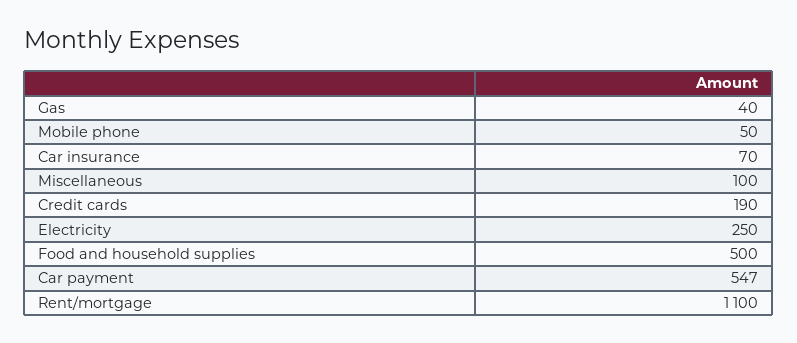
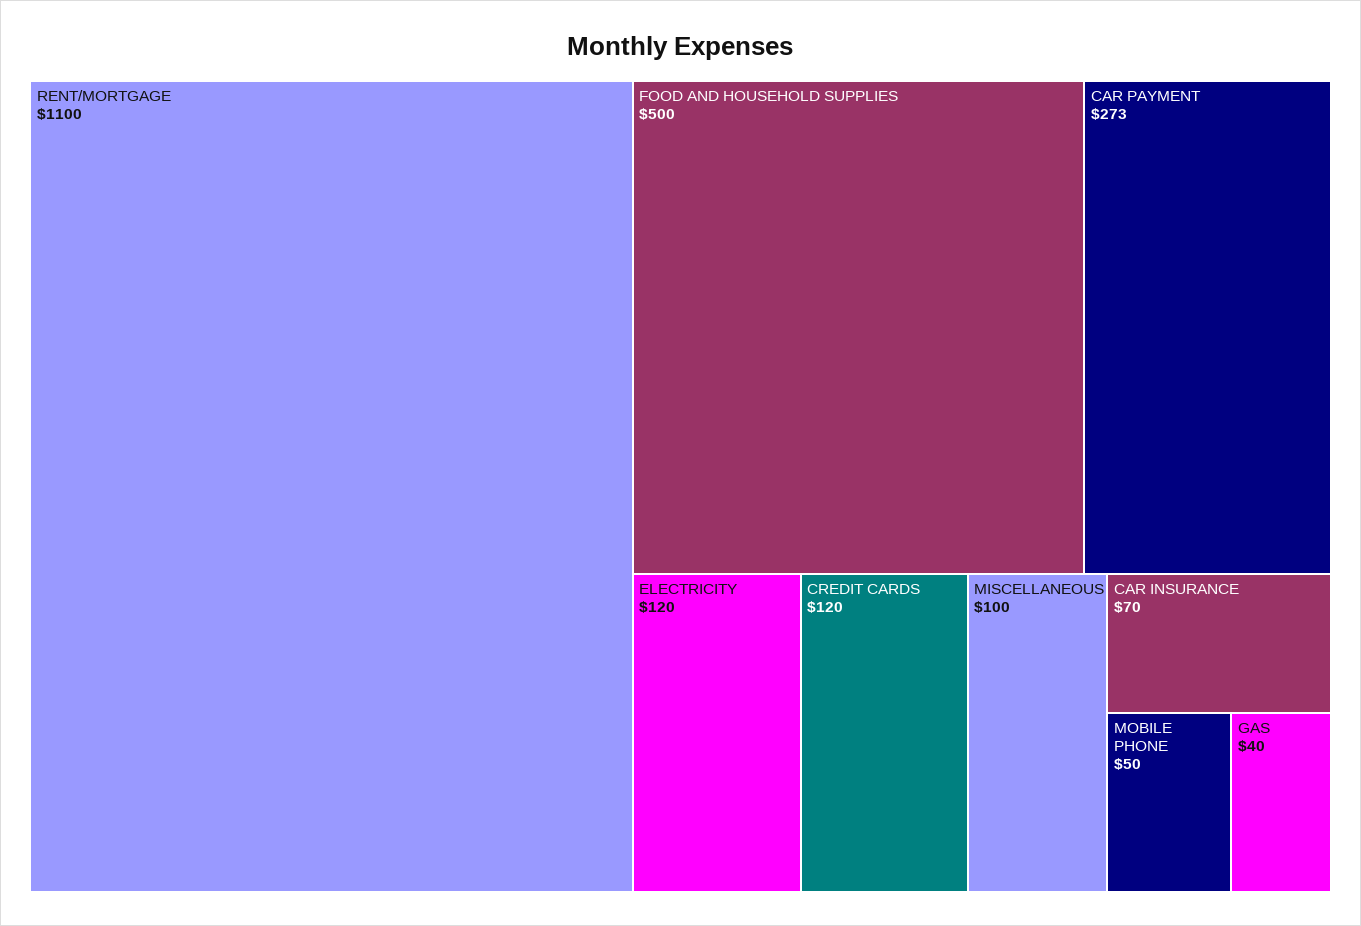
  {
    "Gas": 40,
    "Mobile phone": 50,
    "Car insurance": 70,
    "Miscellaneous": 100,
-   "Credit cards": 190,
+   "Credit cards": 120,
-   "Electricity": 250,
+   "Electricity": 120,
    "Food and household supplies": 500,
-   "Car payment": 547,
+   "Car payment": 273,
    "Rent/mortgage": 1100
  }

